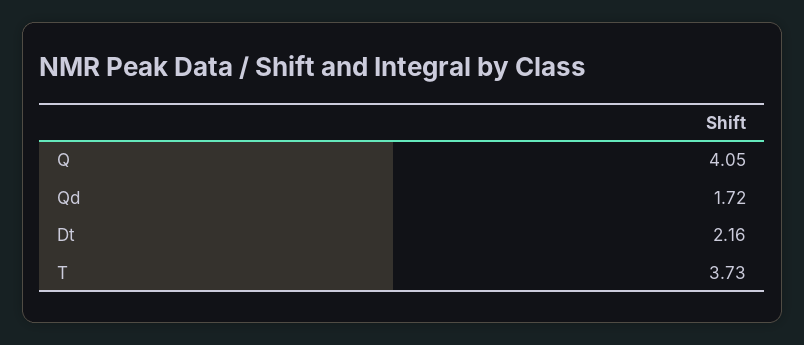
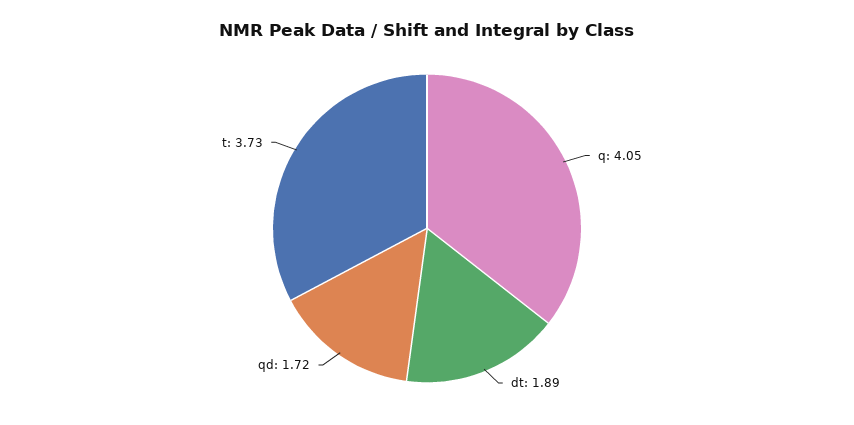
  {
    "Q": 4.05,
    "Qd": 1.72,
-   "Dt": 2.16,
+   "Dt": 1.89,
    "T": 3.73
  }

